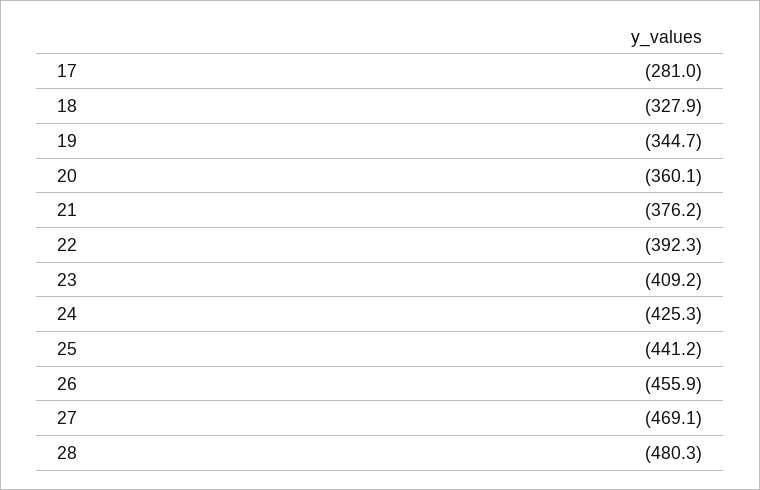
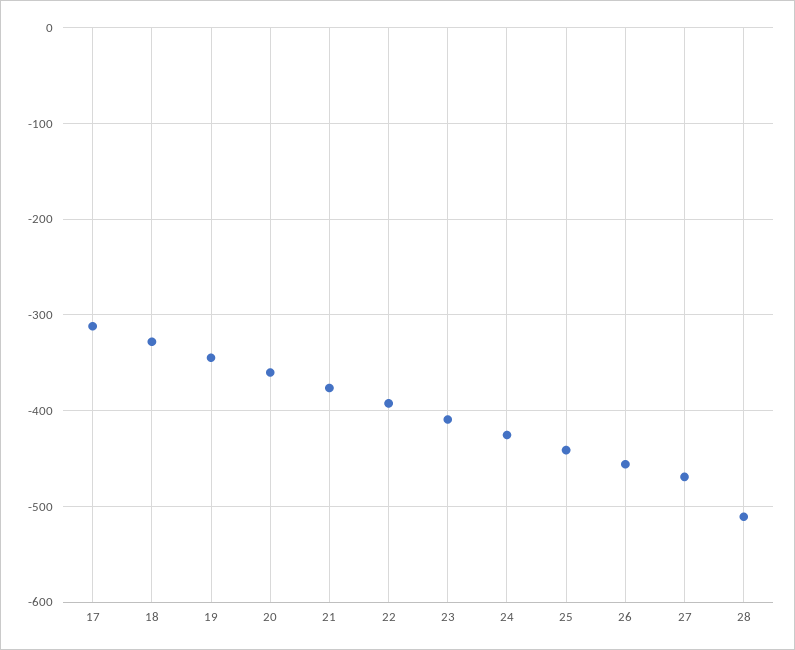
  {
-   "17": -281,
+   "17": -310,
    "18": -327.9,
    "19": -344.7,
    "20": -360.1,
    "21": -376.2,
    "22": -392.3,
    "23": -409.2,
    "24": -425.3,
    "25": -441.2,
    "26": -455.9,
    "27": -469.1,
-   "28": -480.3
+   "28": -510
  }

